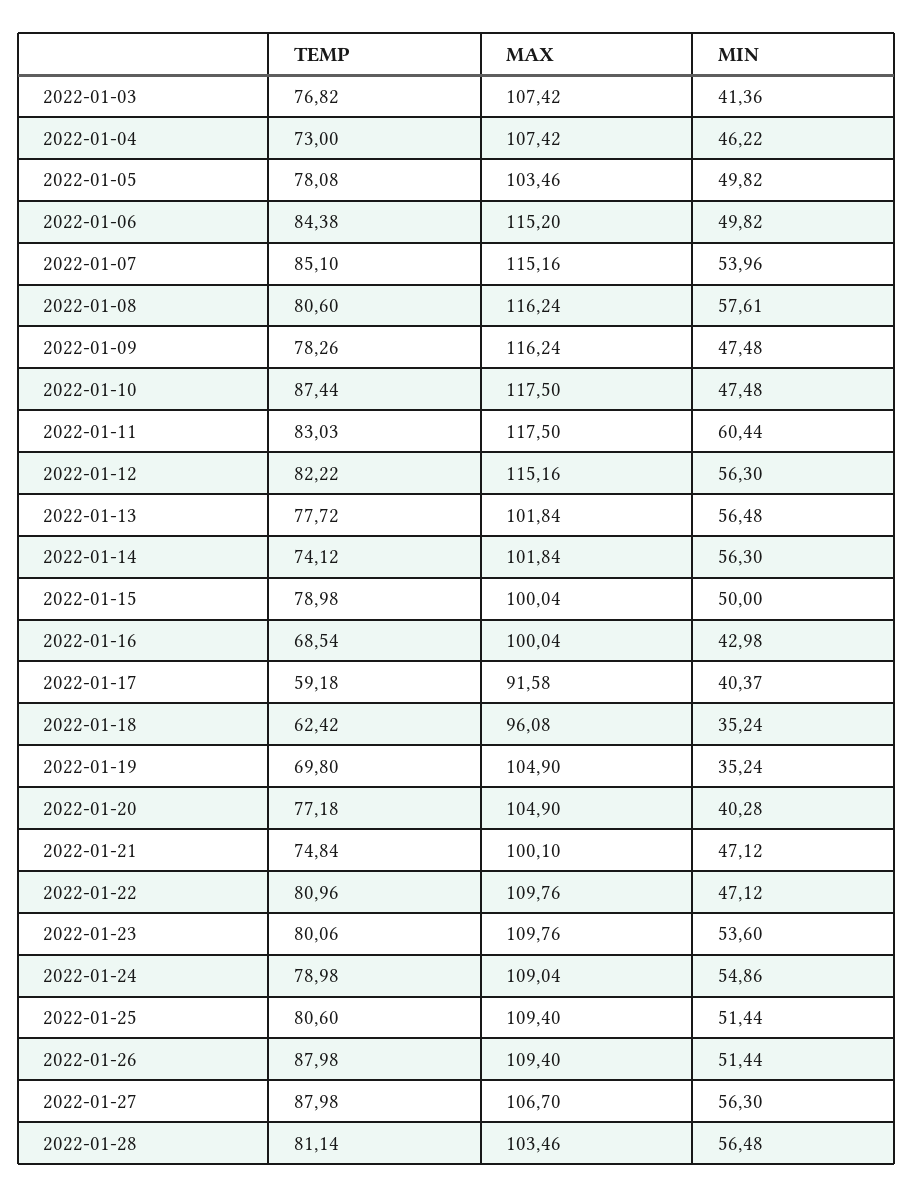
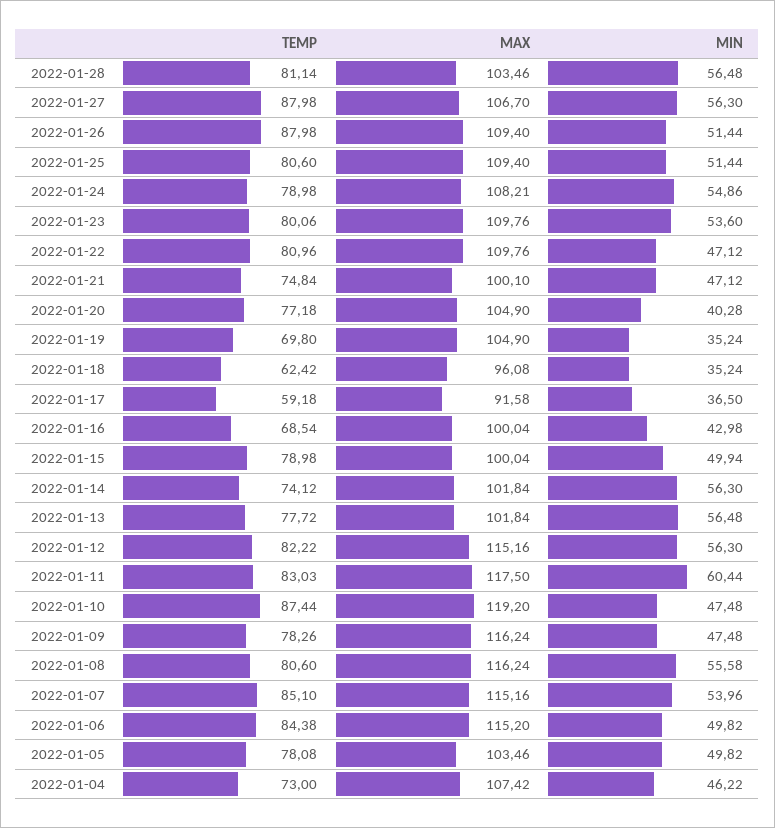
  {
    "TEMP": {
-     "2022-01-03": 76.82,
      "2022-01-04": 73,
      "2022-01-05": 78.08,
      "2022-01-06": 84.38,
      "2022-01-07": 85.1,
      "2022-01-08": 80.6,
      "2022-01-09": 78.26,
      "2022-01-10": 87.44,
      "2022-01-11": 83.03,
      "2022-01-12": 82.22,
      "2022-01-13": 77.72,
      "2022-01-14": 74.12,
      "2022-01-15": 78.98,
      "2022-01-16": 68.54,
      "2022-01-17": 59.18,
      "2022-01-18": 62.42,
      "2022-01-19": 69.8,
      "2022-01-20": 77.18,
      "2022-01-21": 74.84,
      "2022-01-22": 80.96,
      "2022-01-23": 80.06,
      "2022-01-24": 78.98,
      "2022-01-25": 80.6,
      "2022-01-26": 87.98,
      "2022-01-27": 87.98,
      "2022-01-28": 81.14
    },
    "MAX": {
-     "2022-01-03": 107.42,
      "2022-01-04": 107.42,
      "2022-01-05": 103.46,
      "2022-01-06": 115.2,
      "2022-01-07": 115.16,
      "2022-01-08": 116.24,
      "2022-01-09": 116.24,
-     "2022-01-10": 117.5,
+     "2022-01-10": 119.2,
      "2022-01-11": 117.5,
      "2022-01-12": 115.16,
      "2022-01-13": 101.84,
      "2022-01-14": 101.84,
      "2022-01-15": 100.04,
      "2022-01-16": 100.04,
      "2022-01-17": 91.58,
      "2022-01-18": 96.08,
      "2022-01-19": 104.9,
      "2022-01-20": 104.9,
      "2022-01-21": 100.1,
      "2022-01-22": 109.76,
      "2022-01-23": 109.76,
-     "2022-01-24": 109.04,
+     "2022-01-24": 108.21,
      "2022-01-25": 109.4,
      "2022-01-26": 109.4,
      "2022-01-27": 106.7,
      "2022-01-28": 103.46
    },
    "MIN": {
-     "2022-01-03": 41.36,
      "2022-01-04": 46.22,
      "2022-01-05": 49.82,
      "2022-01-06": 49.82,
      "2022-01-07": 53.96,
-     "2022-01-08": 57.61,
+     "2022-01-08": 55.58,
      "2022-01-09": 47.48,
      "2022-01-10": 47.48,
      "2022-01-11": 60.44,
      "2022-01-12": 56.3,
      "2022-01-13": 56.48,
      "2022-01-14": 56.3,
-     "2022-01-15": 50,
+     "2022-01-15": 49.94,
      "2022-01-16": 42.98,
-     "2022-01-17": 40.37,
+     "2022-01-17": 36.5,
      "2022-01-18": 35.24,
      "2022-01-19": 35.24,
      "2022-01-20": 40.28,
      "2022-01-21": 47.12,
      "2022-01-22": 47.12,
      "2022-01-23": 53.6,
      "2022-01-24": 54.86,
      "2022-01-25": 51.44,
      "2022-01-26": 51.44,
      "2022-01-27": 56.3,
      "2022-01-28": 56.48
    }
  }

